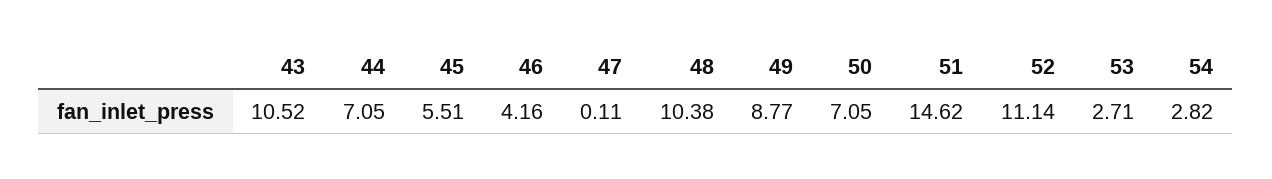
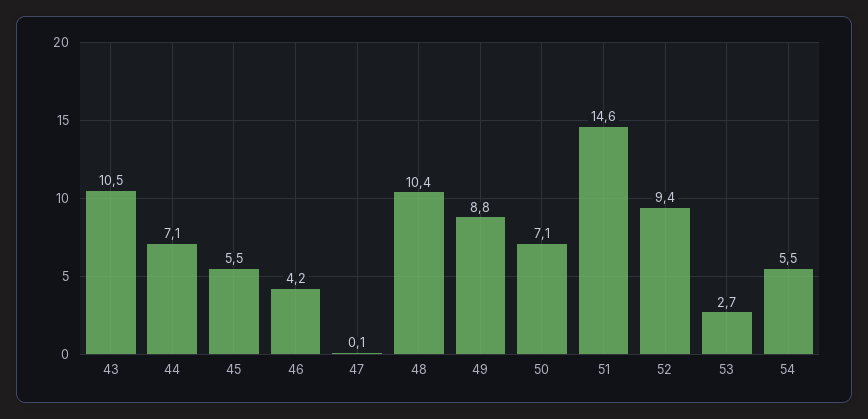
  {
    "43": 10.52,
    "44": 7.05,
    "45": 5.51,
    "46": 4.16,
    "47": 0.11,
    "48": 10.38,
    "49": 8.77,
    "50": 7.05,
    "51": 14.62,
-   "52": 11.14,
+   "52": 9.4,
    "53": 2.71,
-   "54": 2.82
+   "54": 5.5
  }

